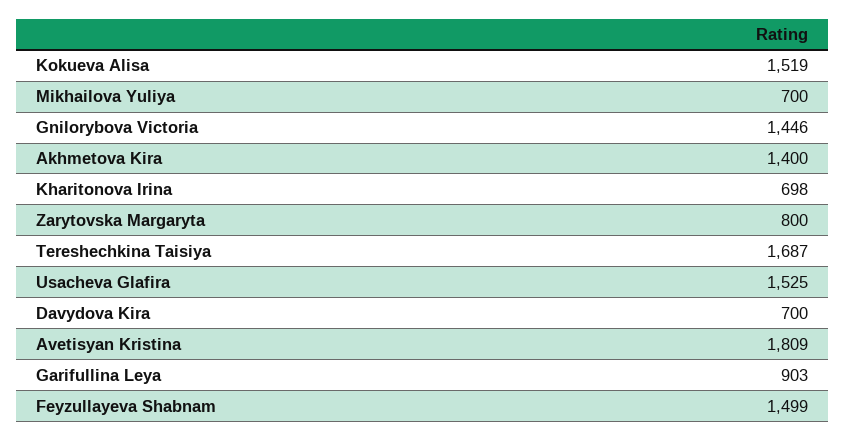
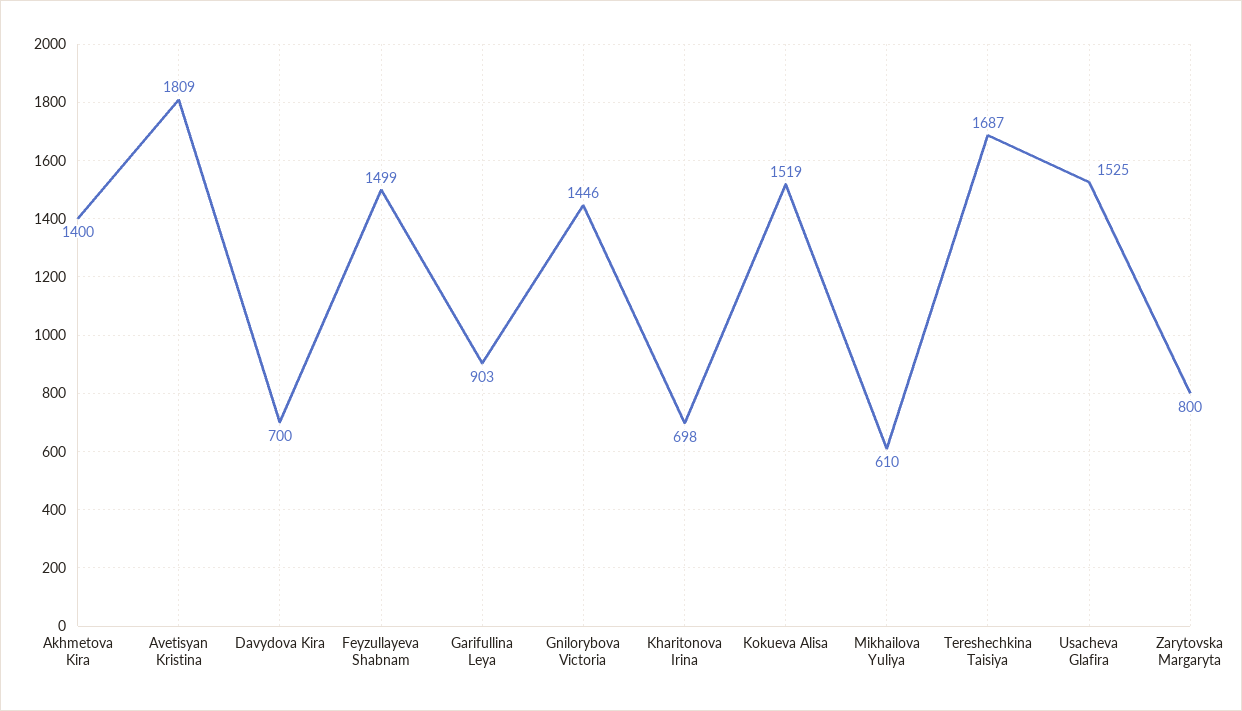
  {
    "Kokueva Alisa": 1519,
-   "Mikhailova Yuliya": 700,
+   "Mikhailova Yuliya": 610,
    "Gnilorybova Victoria": 1446,
    "Akhmetova Kira": 1400,
    "Kharitonova Irina": 698,
    "Zarytovska Margaryta": 800,
    "Tereshechkina Taisiya": 1687,
    "Usacheva Glafira": 1525,
    "Davydova Kira": 700,
    "Avetisyan Kristina": 1809,
    "Garifullina Leya": 903,
    "Feyzullayeva Shabnam": 1499
  }

